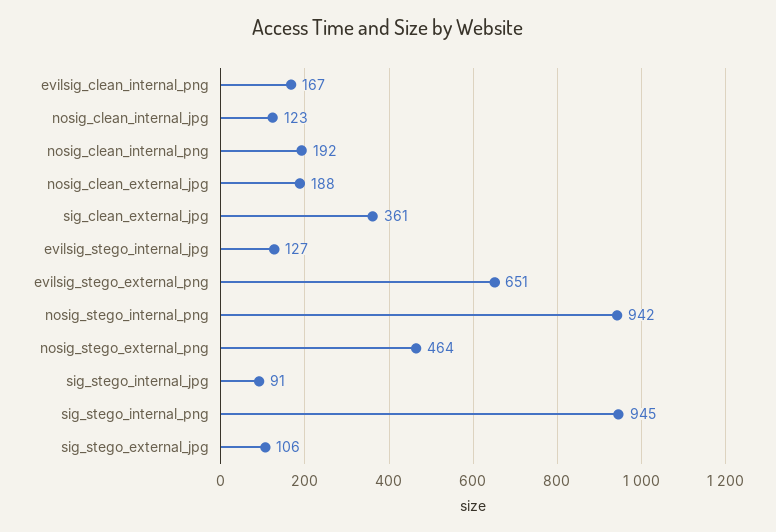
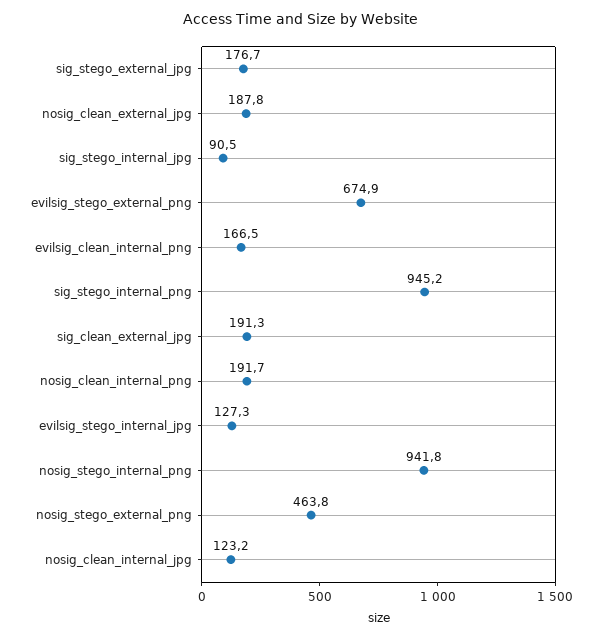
  {
    "evilsig_clean_internal_png": 166.5,
    "nosig_clean_internal_jpg": 123.2,
    "nosig_clean_internal_png": 191.7,
    "nosig_clean_external_jpg": 187.8,
-   "sig_clean_external_jpg": 361,
+   "sig_clean_external_jpg": 191.3,
    "evilsig_stego_internal_jpg": 127.3,
-   "evilsig_stego_external_png": 651,
+   "evilsig_stego_external_png": 674.9,
    "nosig_stego_internal_png": 941.8,
    "nosig_stego_external_png": 463.8,
    "sig_stego_internal_jpg": 90.5,
    "sig_stego_internal_png": 945.2,
-   "sig_stego_external_jpg": 106
+   "sig_stego_external_jpg": 176.7
  }

